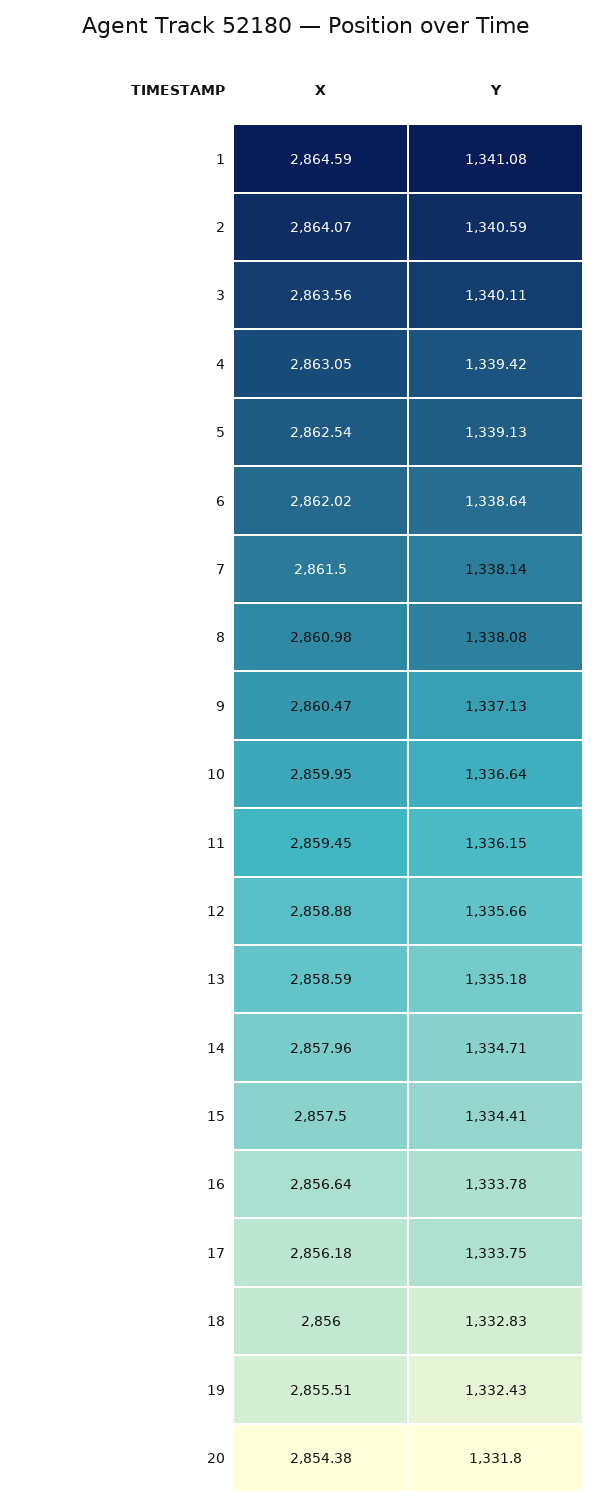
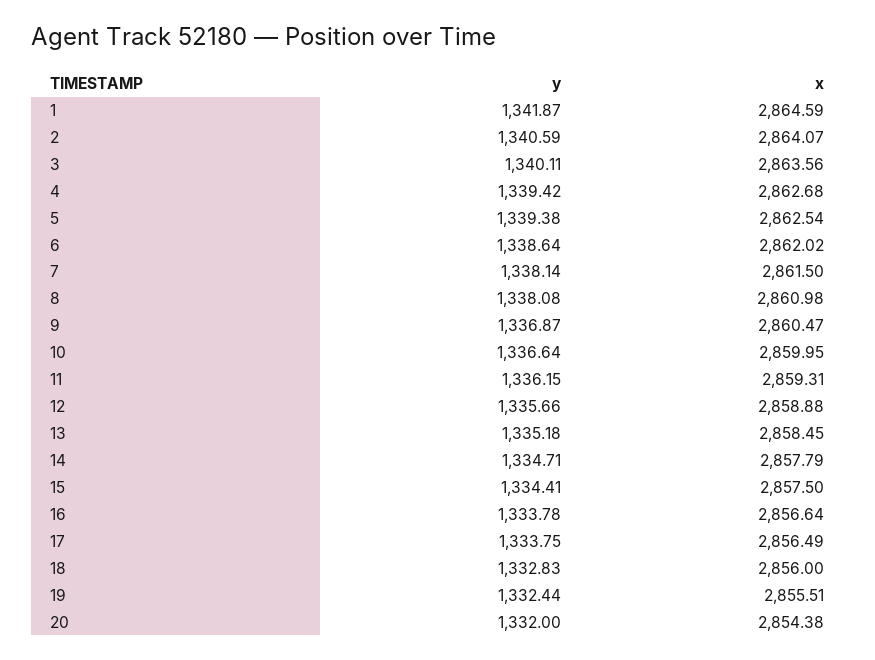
  {
    "X": {
      "1": 2864.59,
      "2": 2864.07,
      "3": 2863.56,
-     "4": 2863.05,
+     "4": 2862.68,
      "5": 2862.54,
      "6": 2862.02,
      "7": 2861.5,
      "8": 2860.98,
      "9": 2860.47,
      "10": 2859.95,
-     "11": 2859.45,
+     "11": 2859.31,
      "12": 2858.88,
-     "13": 2858.59,
+     "13": 2858.45,
-     "14": 2857.96,
+     "14": 2857.79,
      "15": 2857.5,
      "16": 2856.64,
-     "17": 2856.18,
+     "17": 2856.49,
      "18": 2856,
      "19": 2855.51,
      "20": 2854.38
    },
    "Y": {
-     "1": 1341.08,
+     "1": 1341.87,
      "2": 1340.59,
      "3": 1340.11,
      "4": 1339.42,
-     "5": 1339.13,
+     "5": 1339.38,
      "6": 1338.64,
      "7": 1338.14,
      "8": 1338.08,
-     "9": 1337.13,
+     "9": 1336.87,
      "10": 1336.64,
      "11": 1336.15,
      "12": 1335.66,
      "13": 1335.18,
      "14": 1334.71,
      "15": 1334.41,
      "16": 1333.78,
      "17": 1333.75,
      "18": 1332.83,
-     "19": 1332.43,
+     "19": 1332.44,
-     "20": 1331.8
+     "20": 1332
    }
  }

